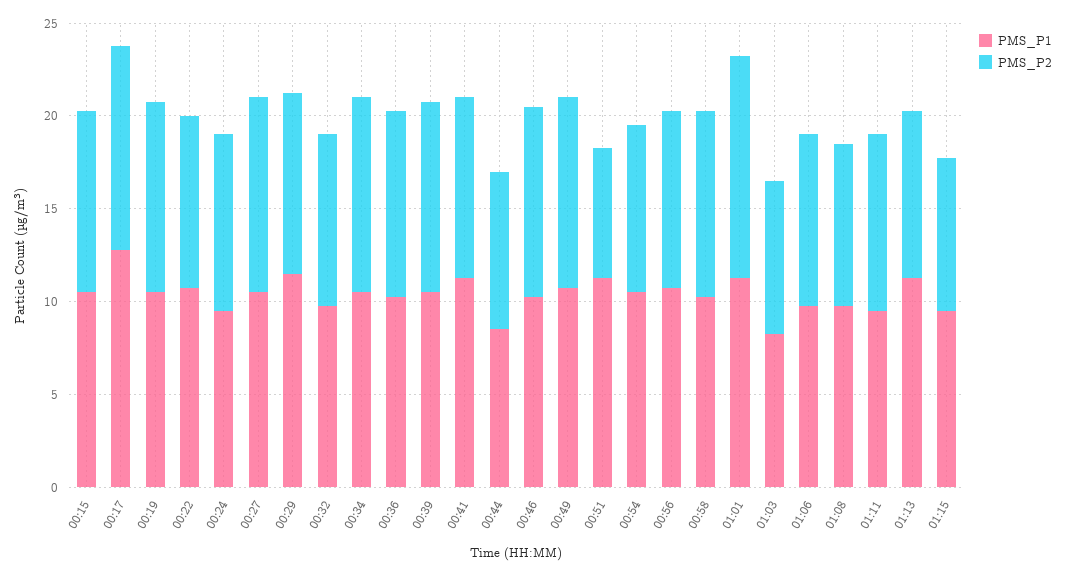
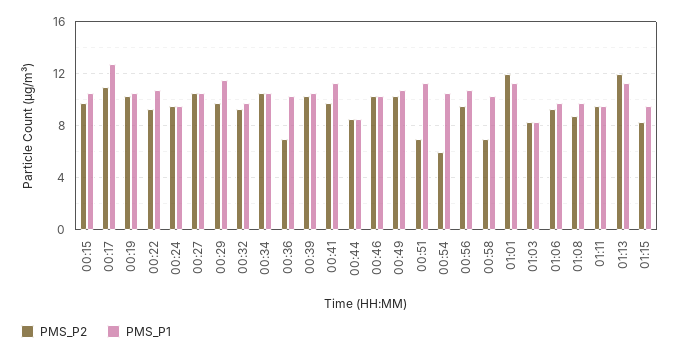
  {
    "PMS_P1": {
      "00:15": 10.5,
      "00:17": 13,
      "00:19": 10.5,
      "00:22": 11,
      "00:24": 9.5,
      "00:27": 10.5,
      "00:29": 11.5,
      "00:32": 10,
      "00:34": 10.5,
      "00:36": 10.5,
      "00:39": 10.5,
      "00:41": 11.5,
      "00:44": 8.5,
      "00:46": 10.5,
      "00:49": 11,
      "00:51": 11.5,
      "00:54": 10.5,
      "00:56": 11,
      "00:58": 10.5,
      "01:01": 11.5,
      "01:03": 8.5,
      "01:06": 10,
      "01:08": 10,
      "01:11": 9.5,
      "01:13": 11.5,
      "01:15": 9.5
    },
    "PMS_P2": {
      "00:15": 10,
      "00:17": 11,
      "00:19": 10.5,
      "00:22": 9.5,
      "00:24": 9.5,
      "00:27": 10.5,
      "00:29": 10,
      "00:32": 9.5,
      "00:34": 10.5,
-     "00:36": 10,
+     "00:36": 7,
      "00:39": 10.5,
      "00:41": 10,
      "00:44": 8.5,
      "00:46": 10.5,
      "00:49": 10.5,
      "00:51": 7,
-     "00:54": 9,
+     "00:54": 6,
      "00:56": 9.5,
-     "00:58": 10,
+     "00:58": 7,
      "01:01": 12,
      "01:03": 8.5,
      "01:06": 9.5,
      "01:08": 9,
      "01:11": 9.5,
-     "01:13": 9,
+     "01:13": 12,
      "01:15": 8.5
    }
  }

